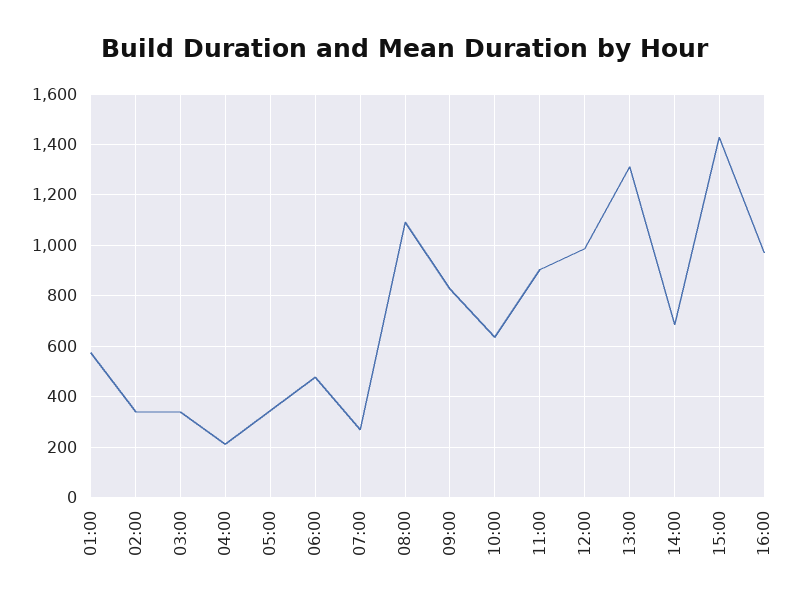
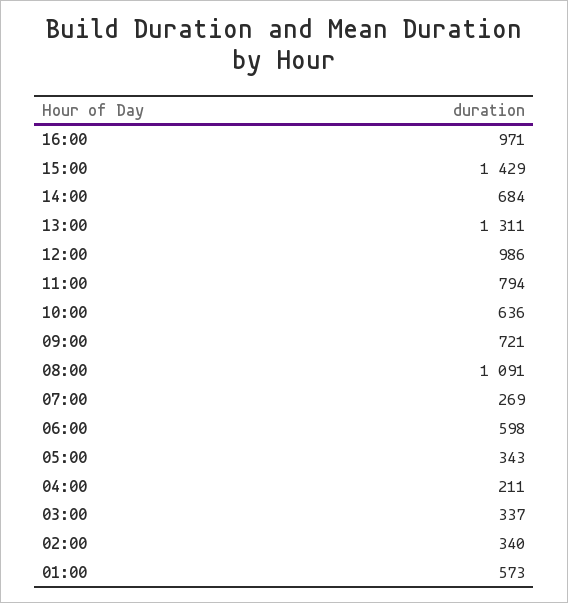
  {
    "01:00": 573,
    "02:00": 340,
    "03:00": 337,
    "04:00": 211,
    "05:00": 343,
-   "06:00": 475,
+   "06:00": 598,
    "07:00": 269,
    "08:00": 1091,
-   "09:00": 825,
+   "09:00": 721,
    "10:00": 636,
-   "11:00": 900,
+   "11:00": 794,
    "12:00": 986,
    "13:00": 1311,
    "14:00": 684,
    "15:00": 1429,
    "16:00": 971
  }

